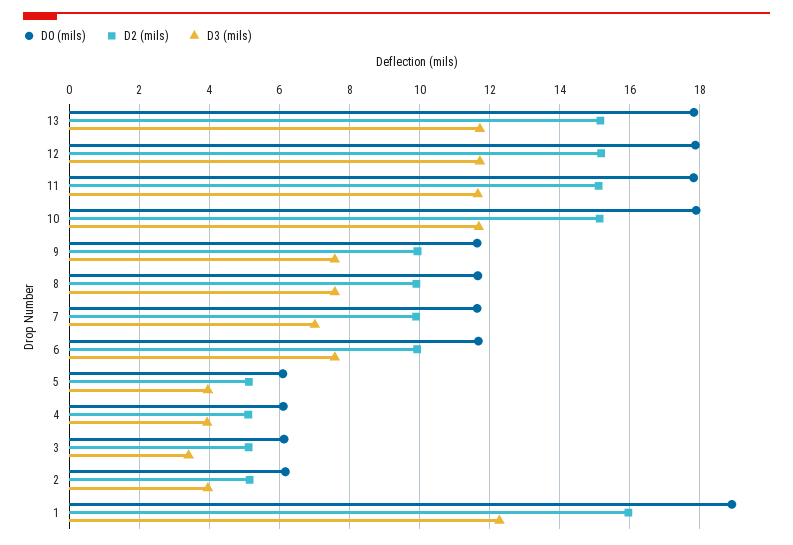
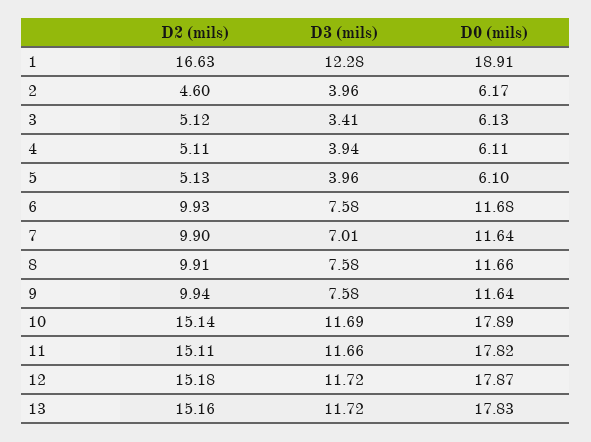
  {
    "D0 (mils)": {
      "13": 17.83,
      "12": 17.87,
      "11": 17.82,
      "10": 17.89,
      "9": 11.64,
      "8": 11.66,
      "7": 11.64,
      "6": 11.68,
      "5": 6.1,
      "4": 6.11,
      "3": 6.13,
      "2": 6.17,
      "1": 18.91
    },
    "D2 (mils)": {
      "13": 15.16,
      "12": 15.18,
      "11": 15.11,
      "10": 15.14,
      "9": 9.94,
      "8": 9.91,
      "7": 9.9,
      "6": 9.93,
      "5": 5.13,
      "4": 5.11,
      "3": 5.12,
-     "2": 5.2,
+     "2": 4.6,
-     "1": 16
+     "1": 16.63
    },
    "D3 (mils)": {
      "13": 11.72,
      "12": 11.72,
      "11": 11.66,
      "10": 11.69,
      "9": 7.58,
      "8": 7.58,
      "7": 7.01,
      "6": 7.58,
      "5": 3.96,
      "4": 3.94,
      "3": 3.41,
      "2": 3.96,
      "1": 12.28
    }
  }

